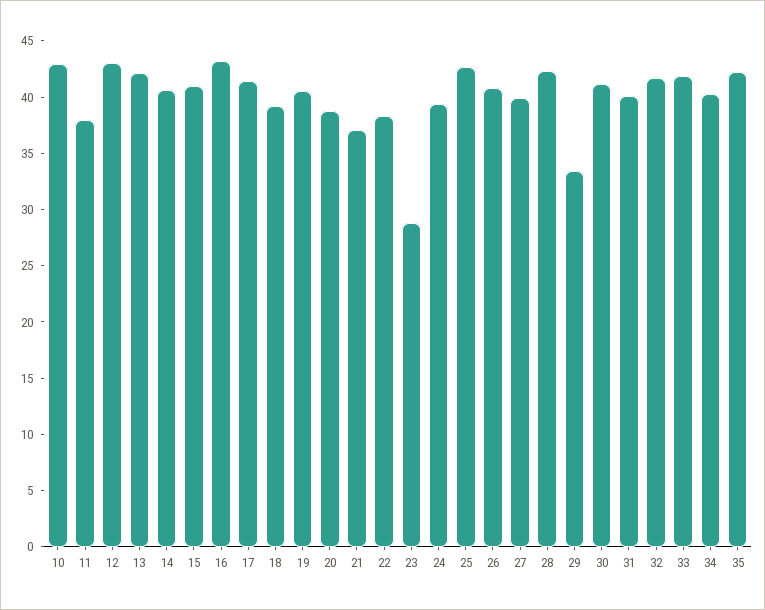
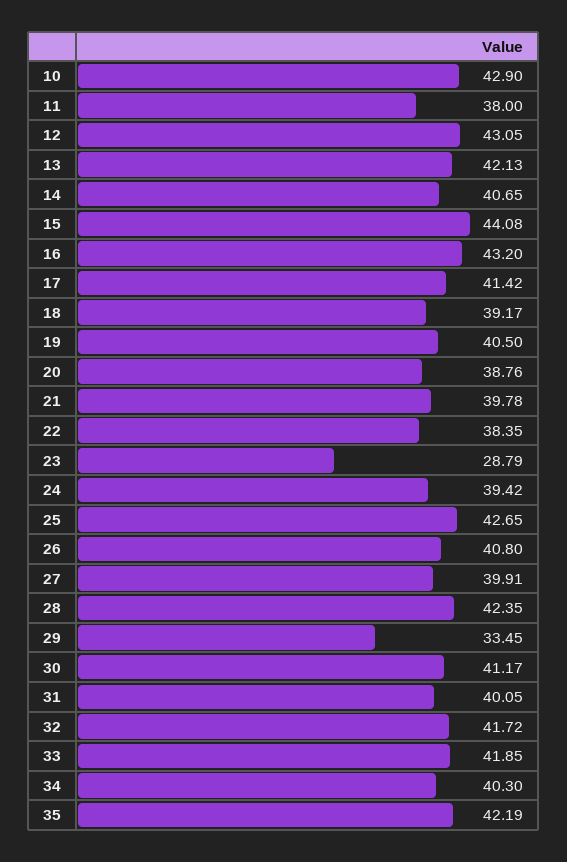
  {
    "10": 42.9,
    "11": 38,
    "12": 43.05,
    "13": 42.13,
    "14": 40.65,
-   "15": 41,
+   "15": 44.08,
    "16": 43.2,
    "17": 41.42,
    "18": 39.17,
    "19": 40.5,
    "20": 38.76,
-   "21": 37,
+   "21": 39.78,
    "22": 38.35,
    "23": 28.79,
    "24": 39.42,
    "25": 42.65,
    "26": 40.8,
    "27": 39.91,
    "28": 42.35,
    "29": 33.45,
    "30": 41.17,
    "31": 40.05,
    "32": 41.72,
    "33": 41.85,
    "34": 40.3,
    "35": 42.19
  }

